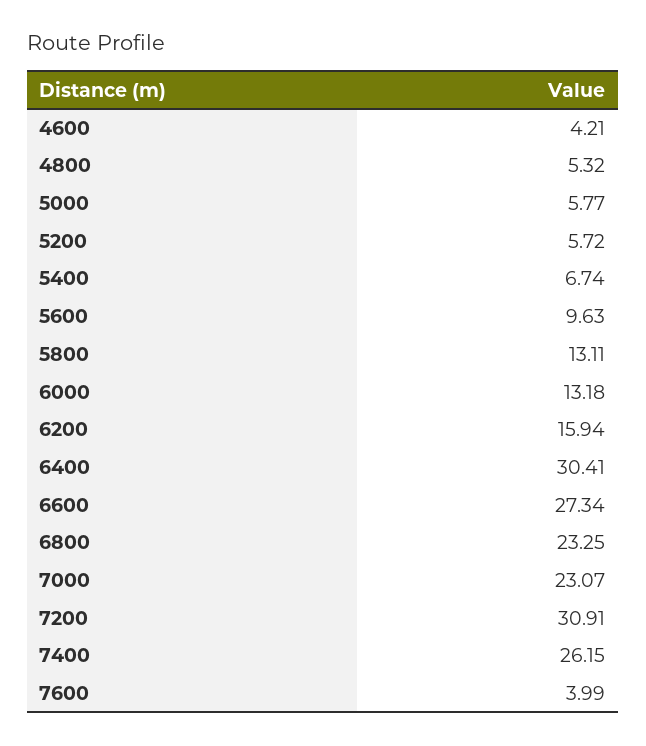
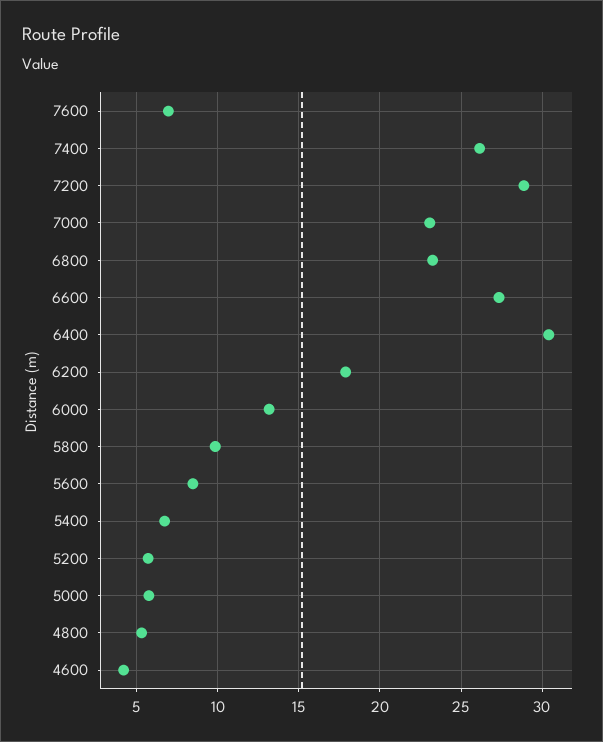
  {
    "4600": 4.21,
    "4800": 5.32,
    "5000": 5.77,
    "5200": 5.72,
    "5400": 6.74,
-   "5600": 9.63,
+   "5600": 8.5,
-   "5800": 13.11,
+   "5800": 10,
    "6000": 13.18,
-   "6200": 15.94,
+   "6200": 18,
    "6400": 30.41,
    "6600": 27.34,
    "6800": 23.25,
    "7000": 23.07,
-   "7200": 30.91,
+   "7200": 29,
    "7400": 26.15,
-   "7600": 3.99
+   "7600": 7
  }

